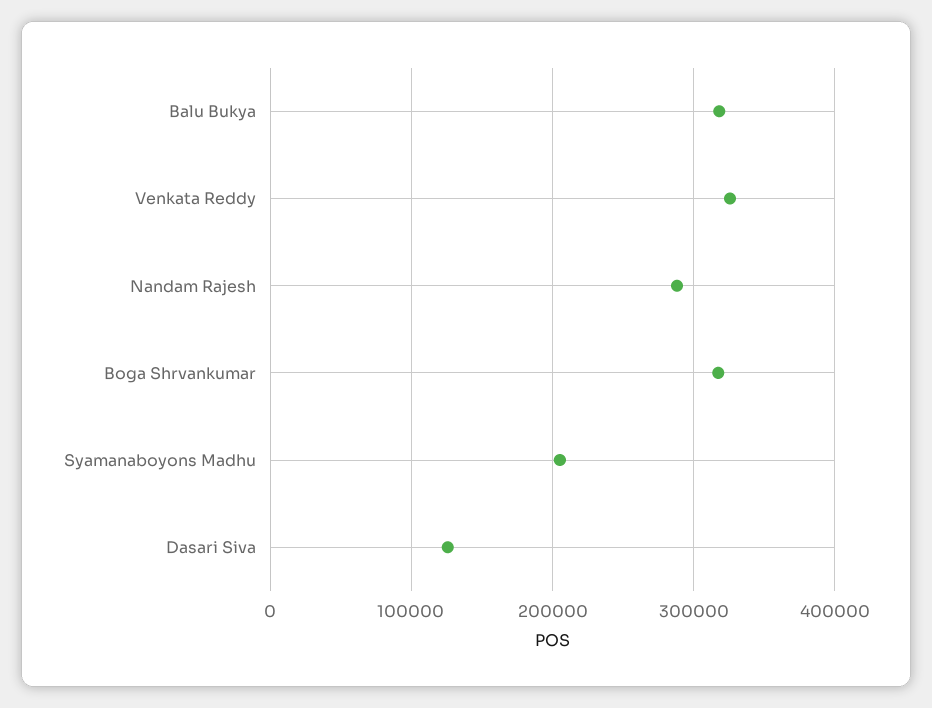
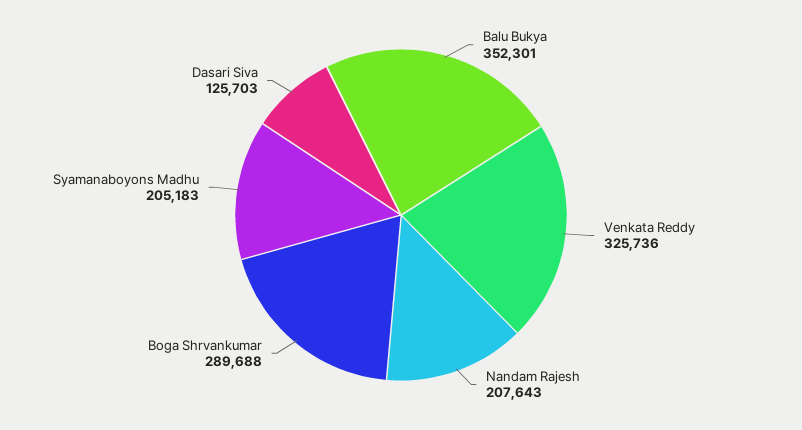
  {
-   "Balu Bukya": 320000,
+   "Balu Bukya": 352301,
    "Venkata Reddy": 325736,
-   "Nandam Rajesh": 290000,
+   "Nandam Rajesh": 207643,
-   "Boga Shrvankumar": 320000,
+   "Boga Shrvankumar": 289688,
    "Syamanaboyons Madhu": 205183,
    "Dasari Siva": 125703
  }

